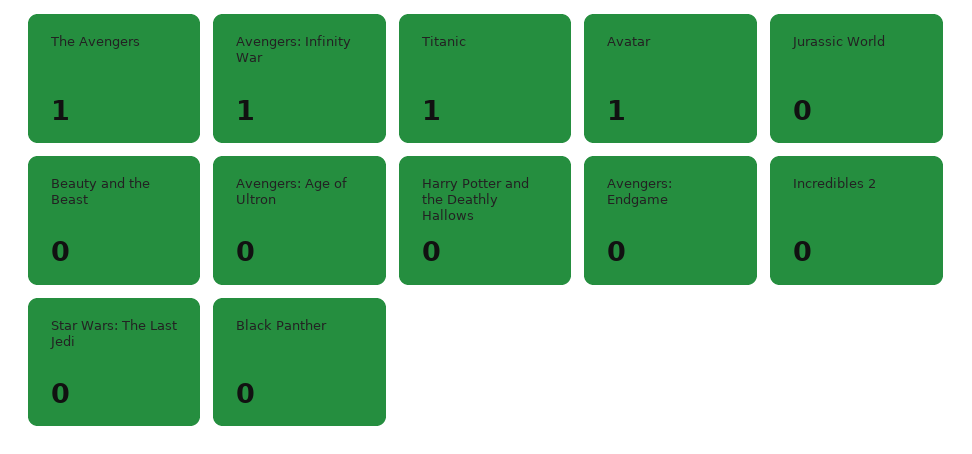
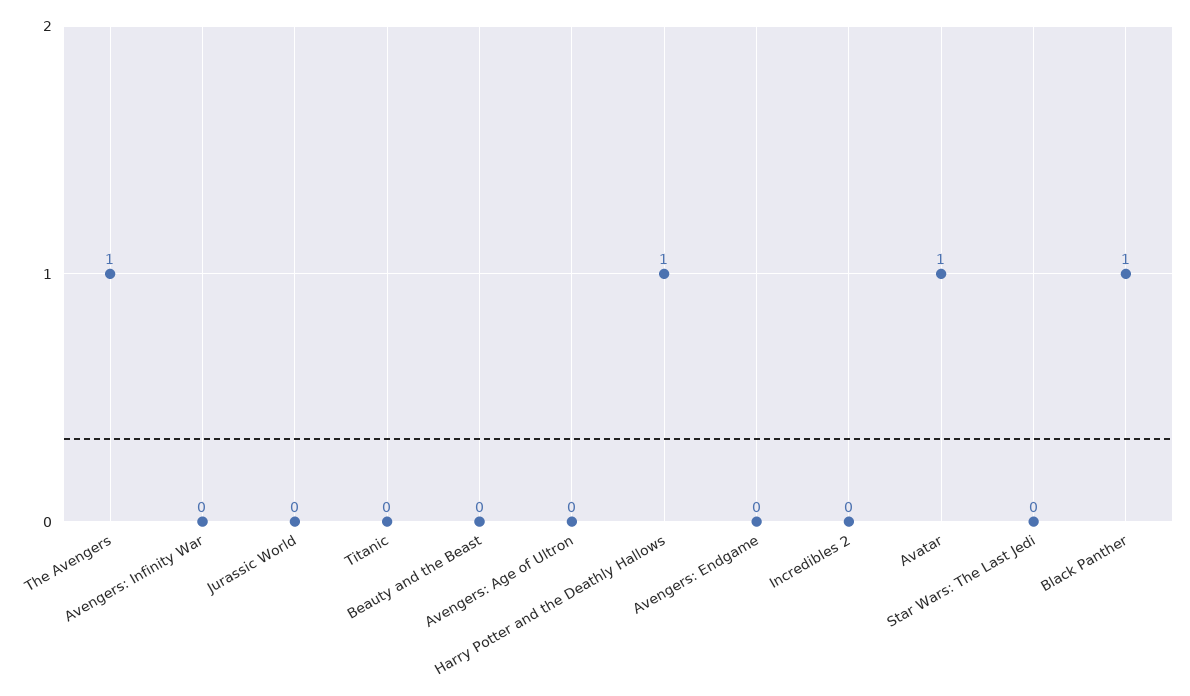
  {
    "The Avengers": 1,
-   "Avengers: Infinity War": 1,
+   "Avengers: Infinity War": 0,
-   "Titanic": 1,
+   "Titanic": 0,
    "Avatar": 1,
    "Jurassic World": 0,
    "Beauty and the Beast": 0,
    "Avengers: Age of Ultron": 0,
-   "Harry Potter and the Deathly Hallows": 0,
+   "Harry Potter and the Deathly Hallows": 1,
    "Avengers: Endgame": 0,
    "Incredibles 2": 0,
    "Star Wars: The Last Jedi": 0,
-   "Black Panther": 0
+   "Black Panther": 1
  }

